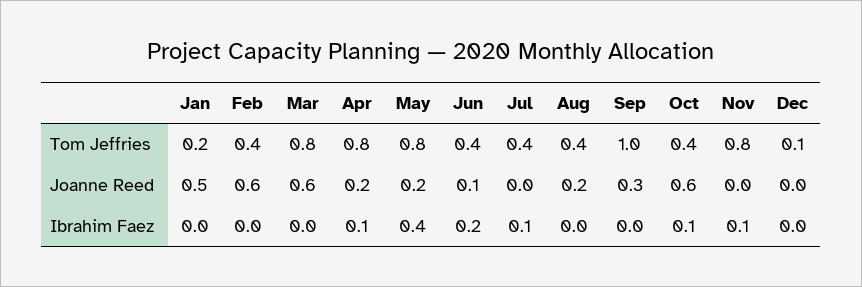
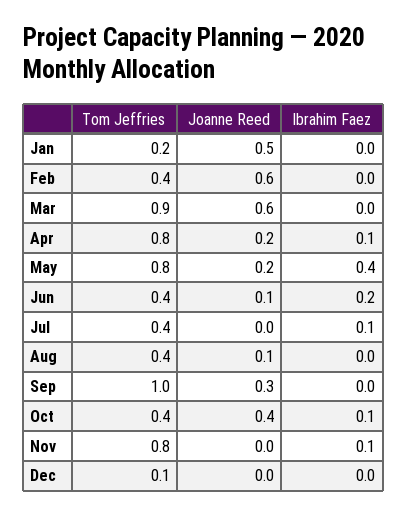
  {
    "Jan": {
      "Tom Jeffries": 0.2,
      "Joanne Reed": 0.5,
      "Ibrahim Faez": 0
    },
    "Feb": {
      "Tom Jeffries": 0.4,
      "Joanne Reed": 0.6,
      "Ibrahim Faez": 0
    },
    "Mar": {
-     "Tom Jeffries": 0.8,
+     "Tom Jeffries": 0.9,
      "Joanne Reed": 0.6,
      "Ibrahim Faez": 0
    },
    "Apr": {
      "Tom Jeffries": 0.8,
      "Joanne Reed": 0.2,
      "Ibrahim Faez": 0.1
    },
    "May": {
      "Tom Jeffries": 0.8,
      "Joanne Reed": 0.2,
      "Ibrahim Faez": 0.4
    },
    "Jun": {
      "Tom Jeffries": 0.4,
      "Joanne Reed": 0.1,
      "Ibrahim Faez": 0.2
    },
    "Jul": {
      "Tom Jeffries": 0.4,
      "Joanne Reed": 0,
      "Ibrahim Faez": 0.1
    },
    "Aug": {
      "Tom Jeffries": 0.4,
-     "Joanne Reed": 0.2,
+     "Joanne Reed": 0.1,
      "Ibrahim Faez": 0
    },
    "Sep": {
      "Tom Jeffries": 1,
      "Joanne Reed": 0.3,
      "Ibrahim Faez": 0
    },
    "Oct": {
      "Tom Jeffries": 0.4,
-     "Joanne Reed": 0.6,
+     "Joanne Reed": 0.4,
      "Ibrahim Faez": 0.1
    },
    "Nov": {
      "Tom Jeffries": 0.8,
      "Joanne Reed": 0,
      "Ibrahim Faez": 0.1
    },
    "Dec": {
      "Tom Jeffries": 0.1,
      "Joanne Reed": 0,
      "Ibrahim Faez": 0
    }
  }

